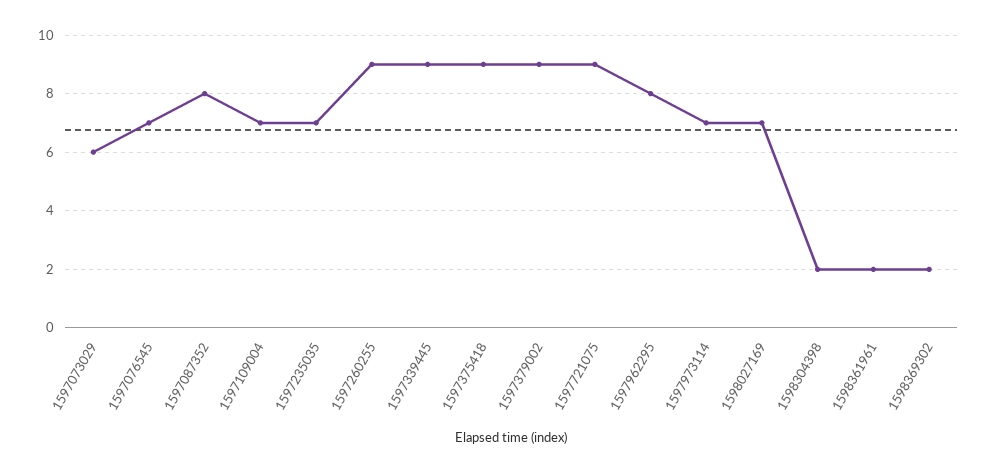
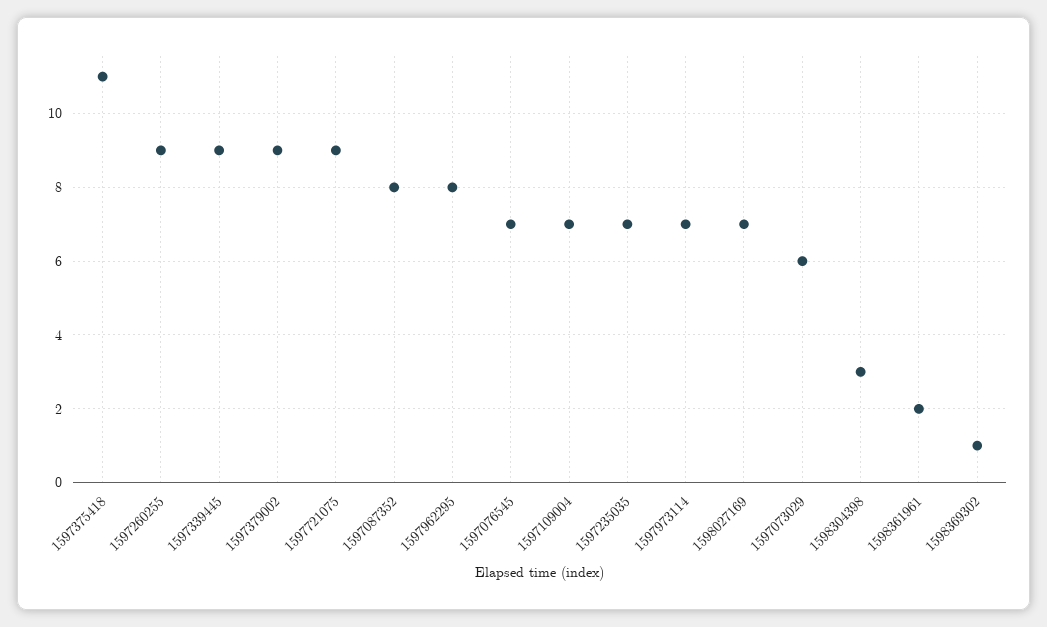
  {
    "1597073029": 6,
    "1597076545": 7,
    "1597087352": 8,
    "1597109004": 7,
    "1597235035": 7,
    "1597260255": 9,
    "1597339445": 9,
-   "1597375418": 9,
+   "1597375418": 11,
    "1597379002": 9,
    "1597721075": 9,
    "1597962295": 8,
    "1597973114": 7,
    "1598027169": 7,
-   "1598304398": 2,
+   "1598304398": 3,
    "1598361961": 2,
-   "1598369302": 2
+   "1598369302": 1
  }

